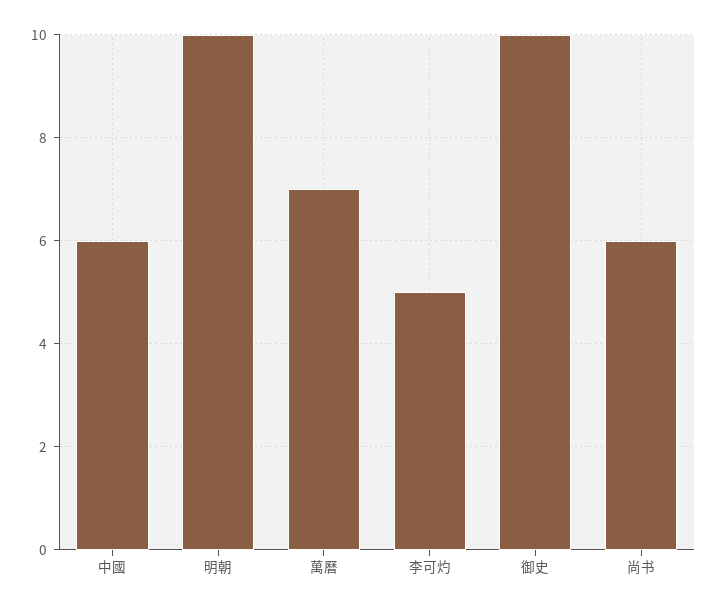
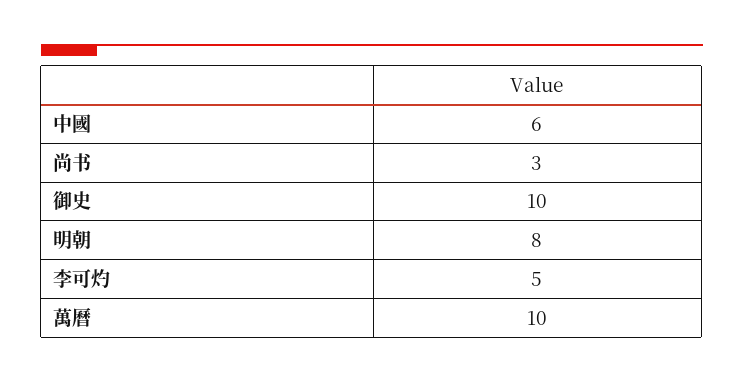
  {
    "中國": 6,
-   "明朝": 10,
+   "明朝": 8,
-   "萬曆": 7,
+   "萬曆": 10,
    "李可灼": 5,
    "御史": 10,
-   "尚书": 6
+   "尚书": 3
  }

